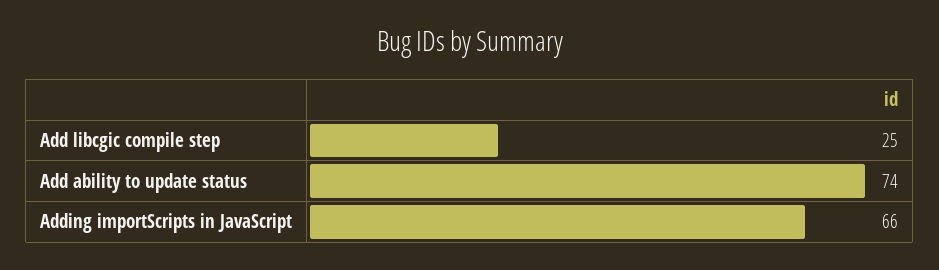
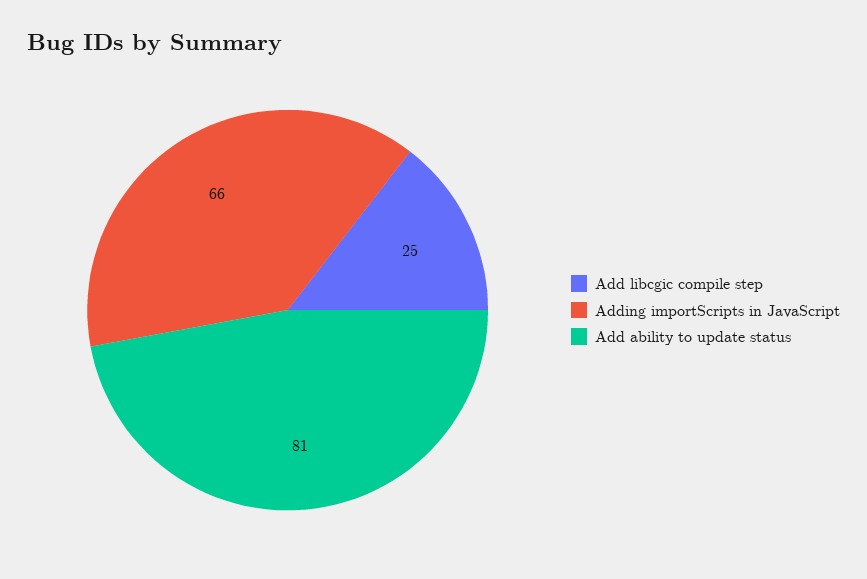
  {
    "Add libcgic compile step": 25,
-   "Add ability to update status": 74,
+   "Add ability to update status": 81,
    "Adding importScripts in JavaScript": 66
  }

